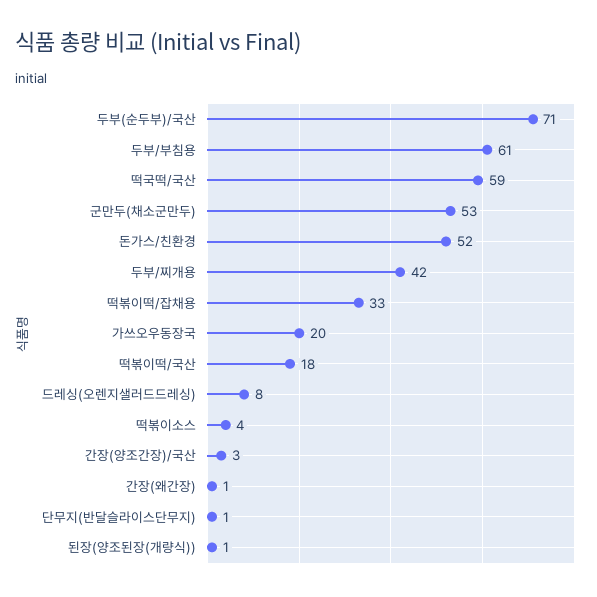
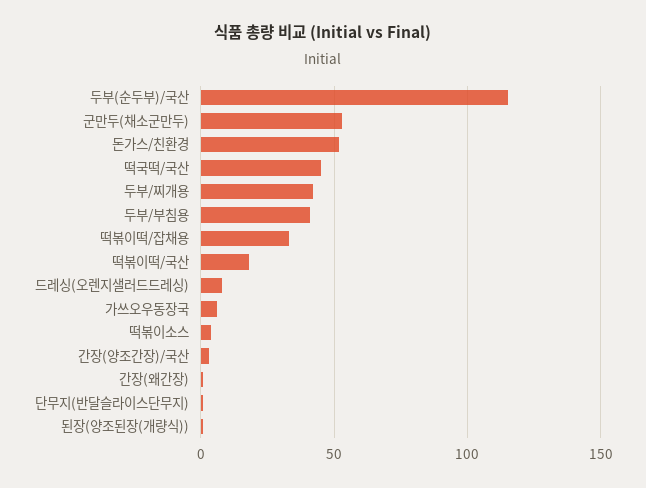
  {
-   "두부(순두부)/국산": 71,
+   "두부(순두부)/국산": 115,
-   "두부/부침용": 61,
+   "두부/부침용": 40,
-   "떡국떡/국산": 59,
+   "떡국떡/국산": 45,
    "군만두(채소군만두)": 53,
    "돈가스/친환경": 52,
    "두부/찌개용": 42,
    "떡볶이떡/잡채용": 33,
-   "가쓰오우동장국": 20,
+   "가쓰오우동장국": 5,
    "떡볶이떡/국산": 18,
    "드레싱(오렌지샐러드드레싱)": 8,
    "떡볶이소스": 4,
    "간장(양조간장)/국산": 3,
    "간장(왜간장)": 1,
    "단무지(반달슬라이스단무지)": 1,
    "된장(양조된장(개량식))": 1
  }

